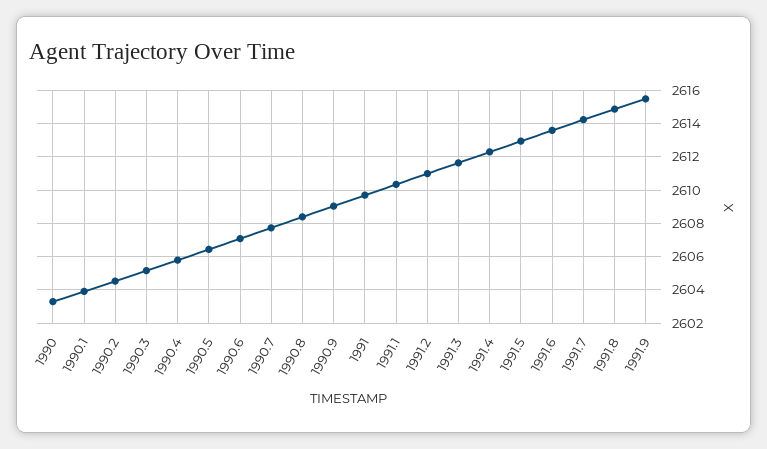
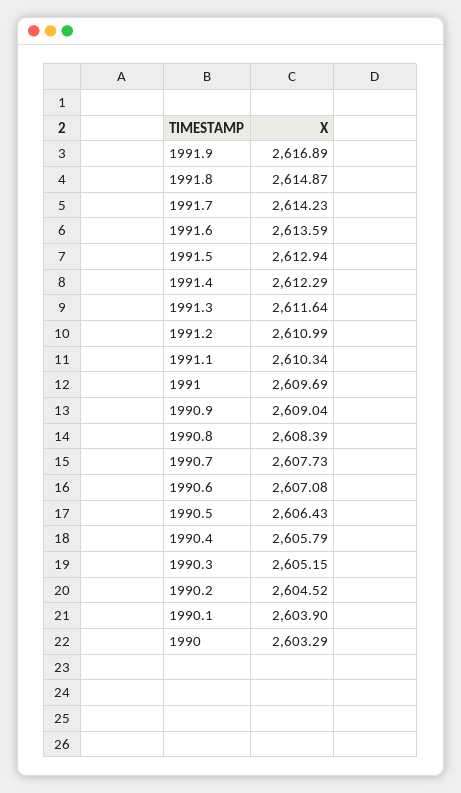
  {
    "1990": 2603.29,
    "1990.1": 2603.9,
    "1990.2": 2604.52,
    "1990.3": 2605.15,
    "1990.4": 2605.79,
    "1990.5": 2606.43,
    "1990.6": 2607.08,
    "1990.7": 2607.73,
    "1990.8": 2608.39,
    "1990.9": 2609.04,
    "1991": 2609.69,
    "1991.1": 2610.34,
    "1991.2": 2610.99,
    "1991.3": 2611.64,
    "1991.4": 2612.29,
    "1991.5": 2612.94,
    "1991.6": 2613.59,
    "1991.7": 2614.23,
    "1991.8": 2614.87,
-   "1991.9": 2615.5
+   "1991.9": 2616.89
  }

